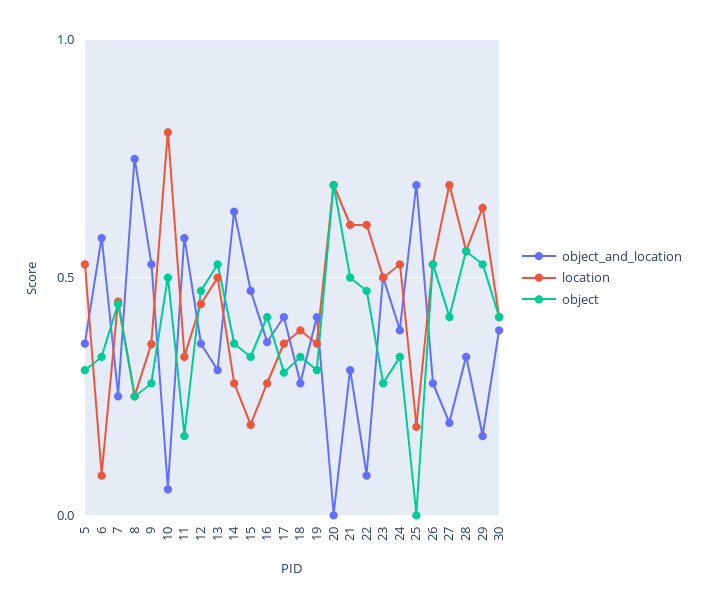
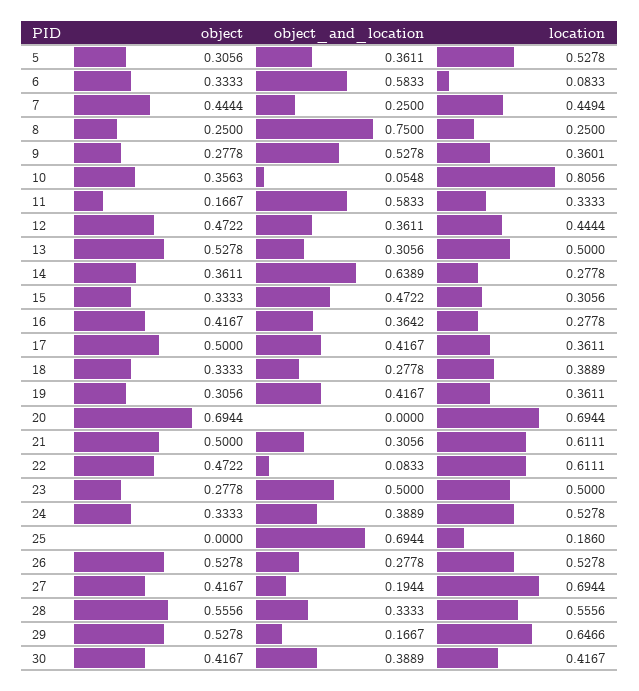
  {
    "object_and_location": {
      "5": 0.3611,
      "6": 0.5833,
      "7": 0.25,
      "8": 0.75,
      "9": 0.5278,
      "10": 0.0548,
      "11": 0.5833,
      "12": 0.3611,
      "13": 0.3056,
      "14": 0.6389,
      "15": 0.4722,
      "16": 0.3642,
      "17": 0.4167,
      "18": 0.2778,
      "19": 0.4167,
      "20": 0,
      "21": 0.3056,
      "22": 0.0833,
      "23": 0.5,
      "24": 0.3889,
      "25": 0.6944,
      "26": 0.2778,
      "27": 0.1944,
      "28": 0.3333,
      "29": 0.1667,
      "30": 0.3889
    },
    "location": {
      "5": 0.5278,
      "6": 0.0833,
      "7": 0.4494,
      "8": 0.25,
      "9": 0.3601,
      "10": 0.8056,
      "11": 0.3333,
      "12": 0.4444,
      "13": 0.5,
      "14": 0.2778,
-     "15": 0.2,
+     "15": 0.3056,
      "16": 0.2778,
      "17": 0.3611,
      "18": 0.3889,
      "19": 0.3611,
      "20": 0.6944,
      "21": 0.6111,
      "22": 0.6111,
      "23": 0.5,
      "24": 0.5278,
      "25": 0.186,
      "26": 0.5278,
      "27": 0.6944,
      "28": 0.5556,
      "29": 0.6466,
      "30": 0.4167
    },
    "object": {
      "5": 0.3056,
      "6": 0.3333,
      "7": 0.4444,
      "8": 0.25,
      "9": 0.2778,
-     "10": 0.5,
+     "10": 0.3563,
      "11": 0.1667,
      "12": 0.4722,
      "13": 0.5278,
      "14": 0.3611,
      "15": 0.3333,
      "16": 0.4167,
-     "17": 0.3,
+     "17": 0.5,
      "18": 0.3333,
      "19": 0.3056,
      "20": 0.6944,
      "21": 0.5,
      "22": 0.4722,
      "23": 0.2778,
      "24": 0.3333,
      "25": 0,
      "26": 0.5278,
      "27": 0.4167,
      "28": 0.5556,
      "29": 0.5278,
      "30": 0.4167
    }
  }

